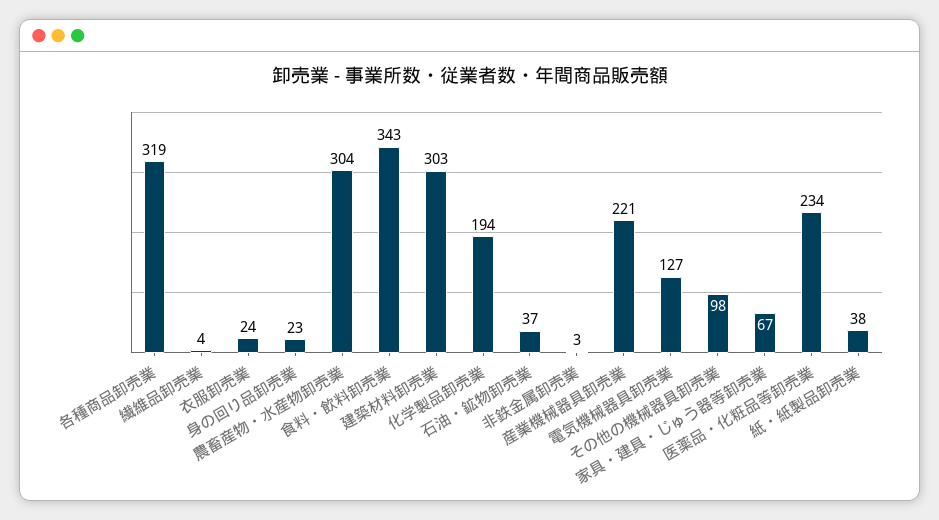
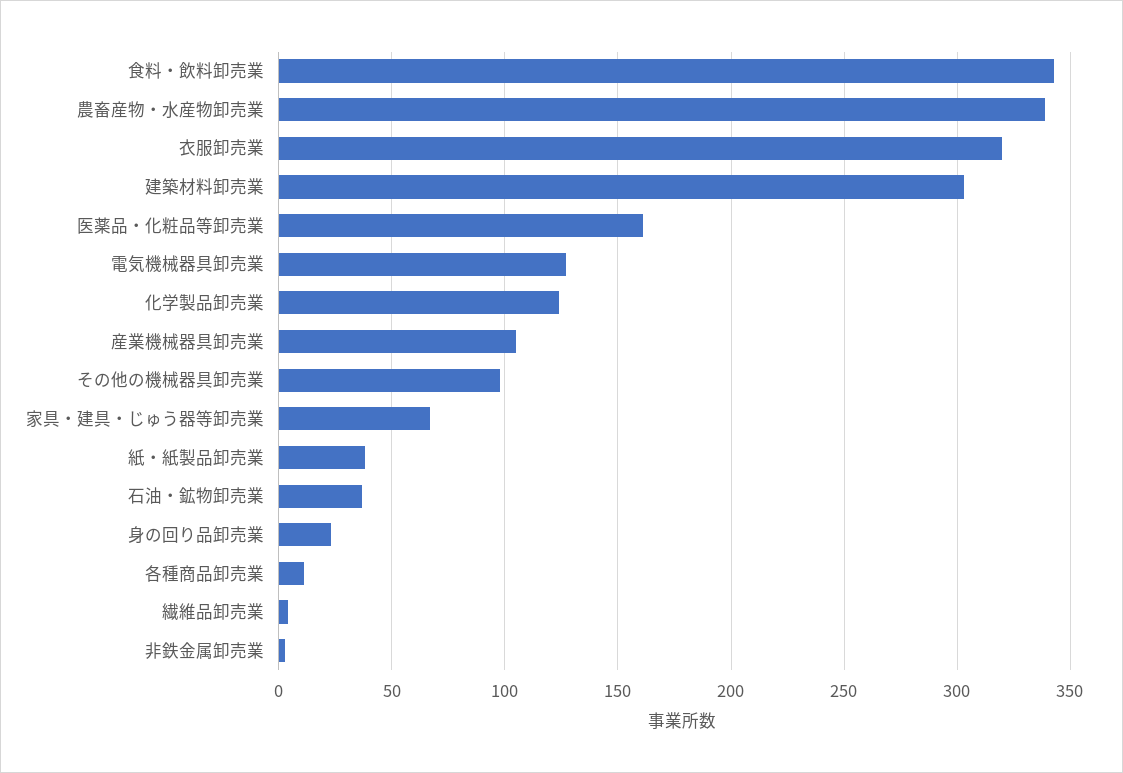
  {
-   "各種商品卸売業": 319,
+   "各種商品卸売業": 10,
    "繊維品卸売業": 4,
-   "衣服卸売業": 24,
+   "衣服卸売業": 320,
    "身の回り品卸売業": 23,
-   "農畜産物・水産物卸売業": 304,
+   "農畜産物・水産物卸売業": 340,
    "食料・飲料卸売業": 343,
    "建築材料卸売業": 303,
-   "化学製品卸売業": 194,
+   "化学製品卸売業": 125,
    "石油・鉱物卸売業": 37,
    "非鉄金属卸売業": 3,
-   "産業機械器具卸売業": 221,
+   "産業機械器具卸売業": 105,
    "電気機械器具卸売業": 127,
    "その他の機械器具卸売業": 98,
    "家具・建具・じゅう器等卸売業": 67,
-   "医薬品・化粧品等卸売業": 234,
+   "医薬品・化粧品等卸売業": 160,
    "紙・紙製品卸売業": 38
  }

